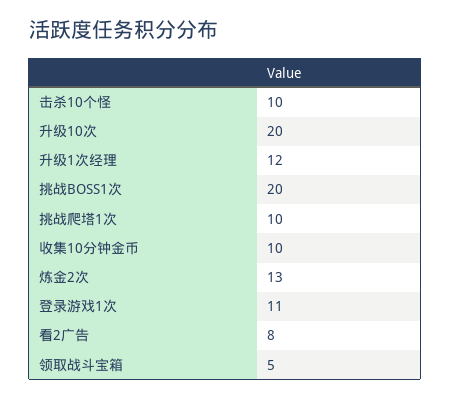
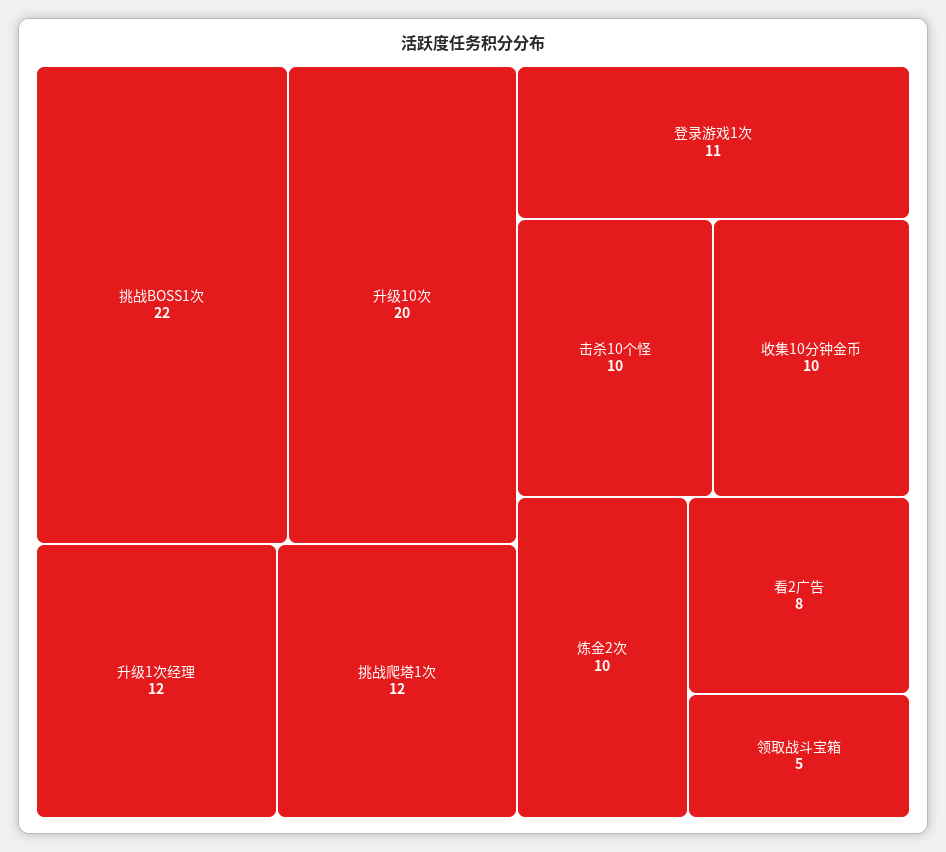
  {
    "击杀10个怪": 10,
    "升级10次": 20,
    "升级1次经理": 12,
-   "挑战BOSS1次": 20,
+   "挑战BOSS1次": 22,
-   "挑战爬塔1次": 10,
+   "挑战爬塔1次": 12,
    "收集10分钟金币": 10,
-   "炼金2次": 13,
+   "炼金2次": 10,
    "登录游戏1次": 11,
    "看2广告": 8,
    "领取战斗宝箱": 5
  }

